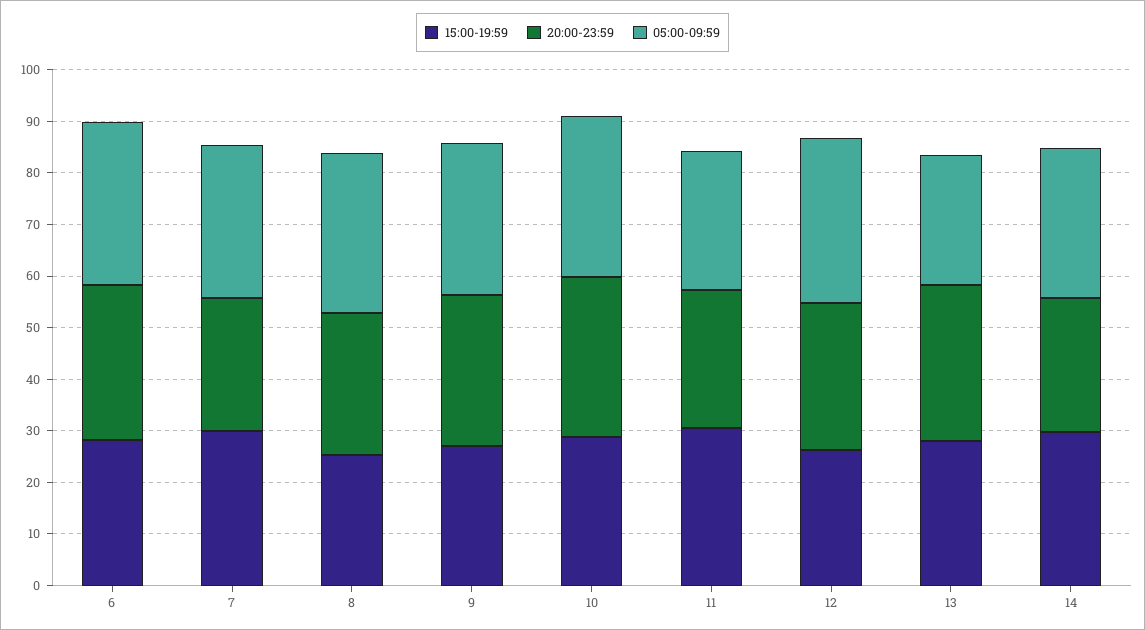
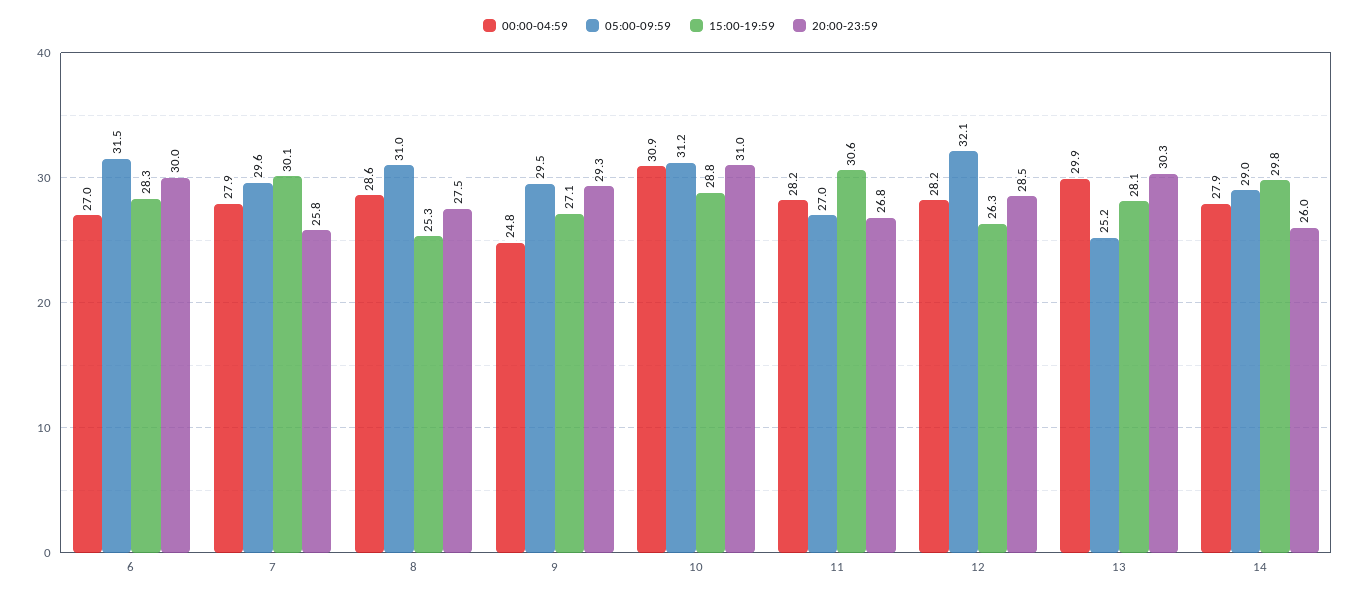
  {
    "15:00-19:59": {
      "6": 28.3,
      "7": 30.1,
      "8": 25.3,
      "9": 27.1,
      "10": 28.8,
      "11": 30.6,
      "12": 26.3,
      "13": 28.1,
      "14": 29.8
    },
    "20:00-23:59": {
      "6": 30,
      "7": 25.8,
      "8": 27.5,
      "9": 29.3,
      "10": 31,
      "11": 26.8,
      "12": 28.5,
      "13": 30.3,
      "14": 26
    },
    "05:00-09:59": {
      "6": 31.5,
      "7": 29.6,
      "8": 31,
      "9": 29.5,
      "10": 31.2,
      "11": 27,
      "12": 32.1,
      "13": 25.2,
      "14": 29
-   }
+   },
+   "00:00-04:59": {
+     "6": 27,
+     "7": 27.9,
+     "8": 28.6,
+     "9": 24.8,
+     "10": 30.9,
+     "11": 28.2,
+     "12": 28.2,
+     "13": 29.9,
+     "14": 27.9
+   }
  }

